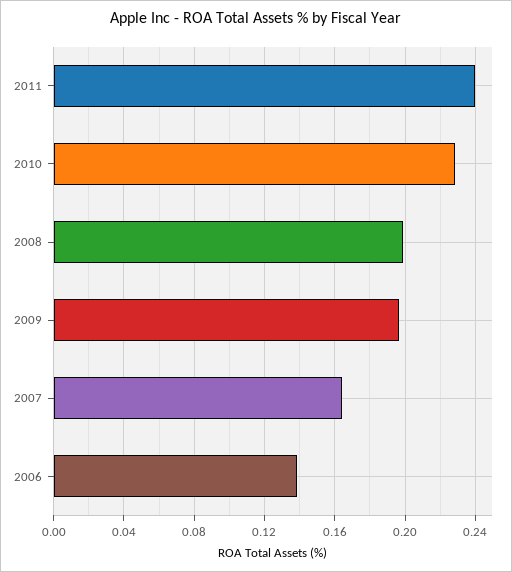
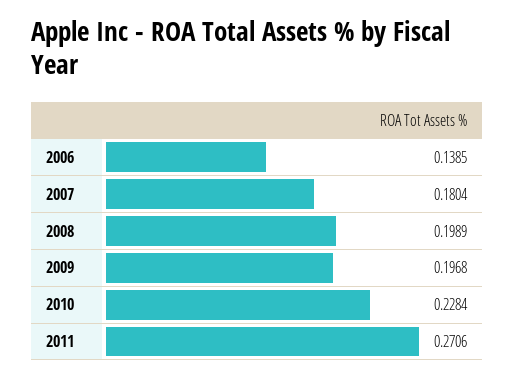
  {
-   "2011": 0.24,
+   "2011": 0.2706,
    "2010": 0.2284,
    "2008": 0.1989,
    "2009": 0.1968,
-   "2007": 0.165,
+   "2007": 0.1804,
    "2006": 0.1385
  }

